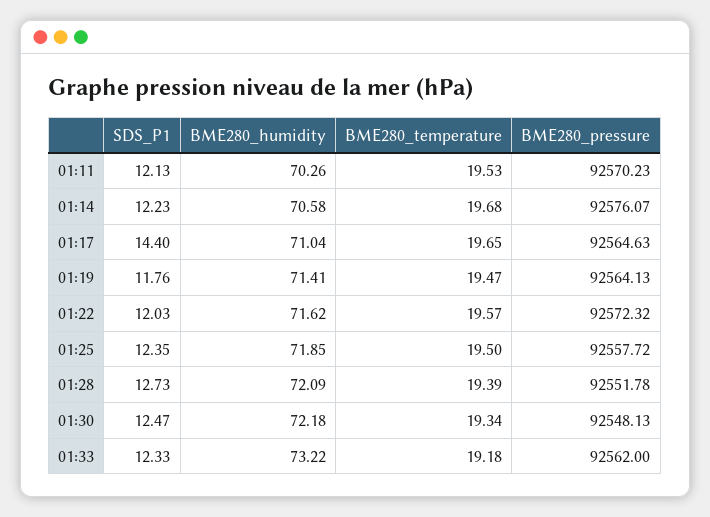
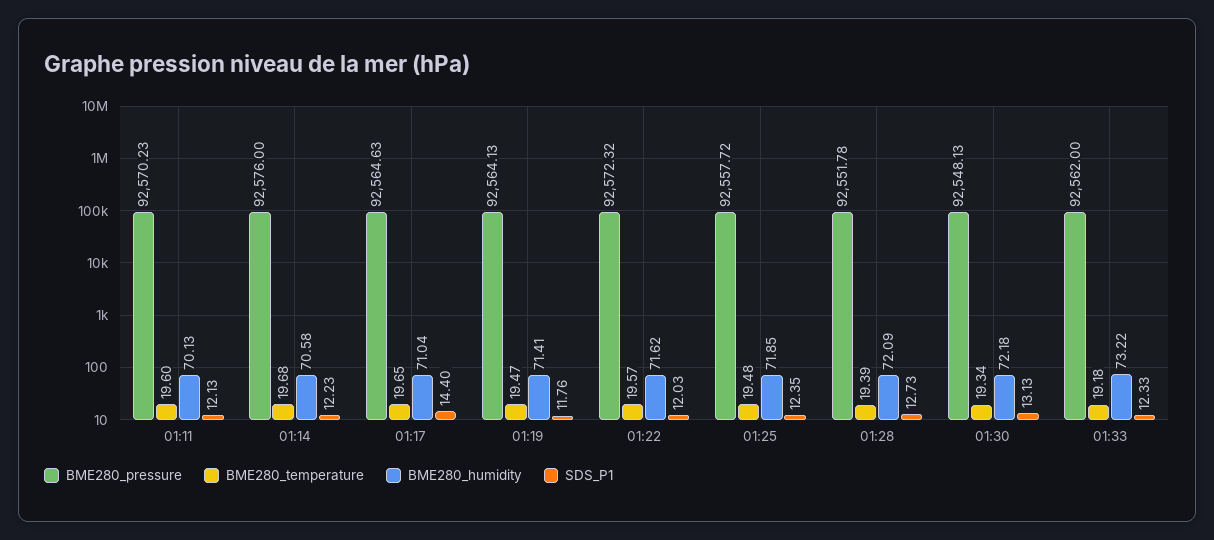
  {
    "SDS_P1": {
      "01:11": 12.13,
      "01:14": 12.23,
      "01:17": 14.4,
      "01:19": 11.76,
      "01:22": 12.03,
      "01:25": 12.35,
      "01:28": 12.73,
-     "01:30": 12.47,
+     "01:30": 13.13,
      "01:33": 12.33
    },
    "BME280_humidity": {
-     "01:11": 70.26,
+     "01:11": 70.13,
      "01:14": 70.58,
      "01:17": 71.04,
      "01:19": 71.41,
      "01:22": 71.62,
      "01:25": 71.85,
      "01:28": 72.09,
      "01:30": 72.18,
      "01:33": 73.22
    },
    "BME280_temperature": {
-     "01:11": 19.53,
+     "01:11": 19.6,
      "01:14": 19.68,
      "01:17": 19.65,
      "01:19": 19.47,
      "01:22": 19.57,
-     "01:25": 19.5,
+     "01:25": 19.48,
      "01:28": 19.39,
      "01:30": 19.34,
      "01:33": 19.18
    },
    "BME280_pressure": {
      "01:11": 92570.23,
-     "01:14": 92576.07,
+     "01:14": 92576,
      "01:17": 92564.63,
      "01:19": 92564.13,
      "01:22": 92572.32,
      "01:25": 92557.72,
      "01:28": 92551.78,
      "01:30": 92548.13,
      "01:33": 92562
    }
  }

